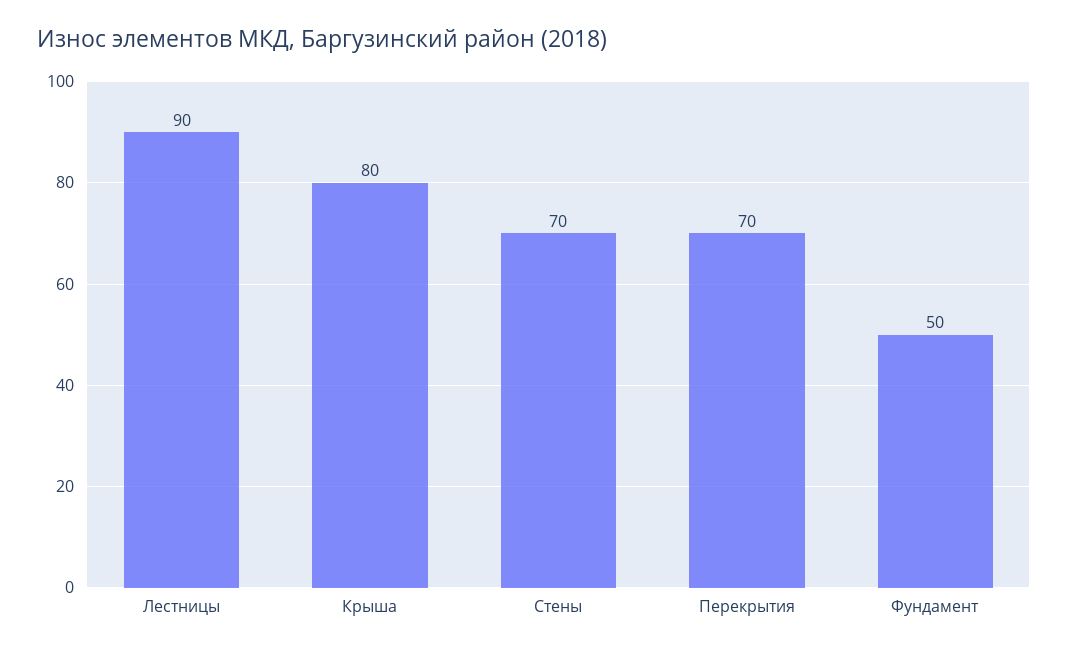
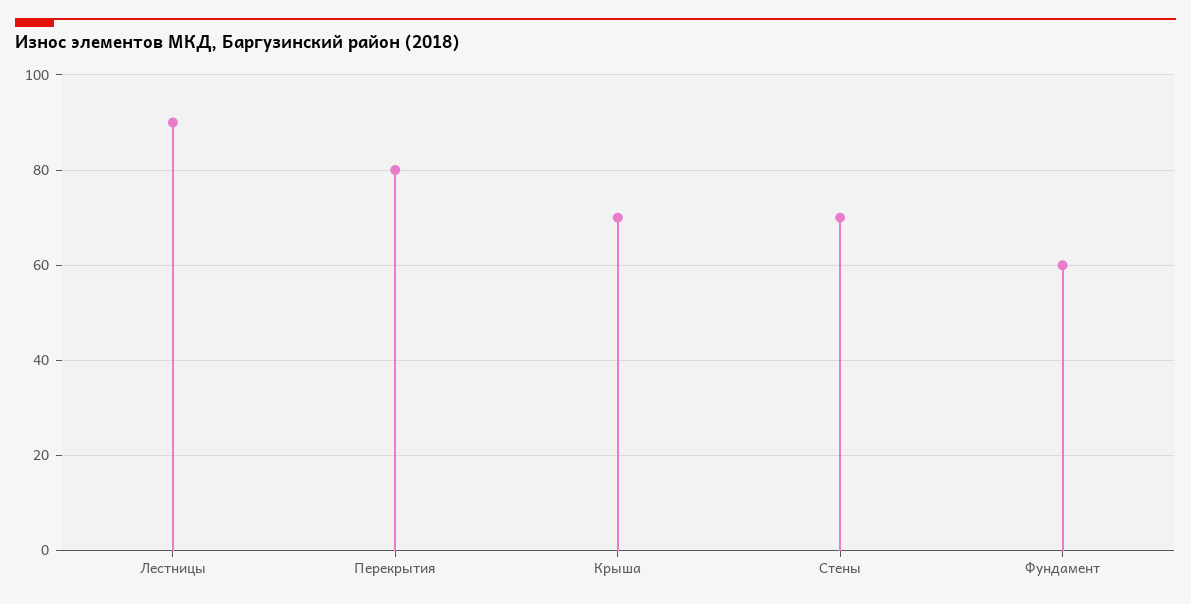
  {
    "Лестницы": 90,
-   "Крыша": 80,
+   "Крыша": 70,
    "Стены": 70,
-   "Перекрытия": 70,
+   "Перекрытия": 80,
-   "Фундамент": 50
+   "Фундамент": 60
  }

